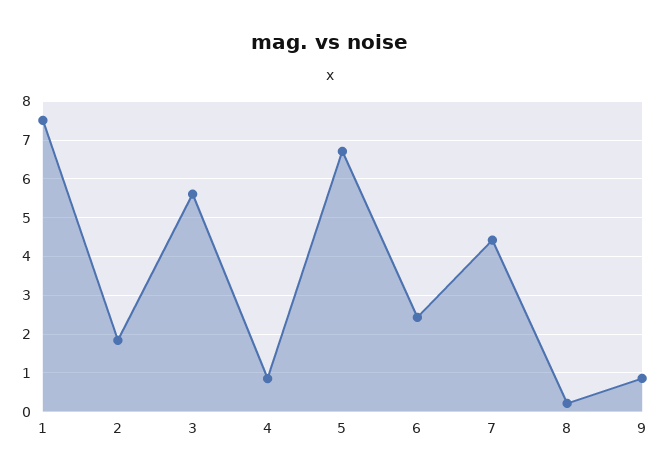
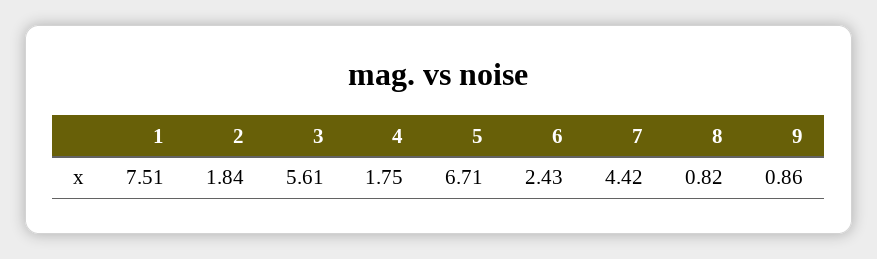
  {
    "1": 7.51,
    "2": 1.84,
    "3": 5.61,
-   "4": 0.8,
+   "4": 1.75,
    "5": 6.71,
    "6": 2.43,
    "7": 4.42,
-   "8": 0.2,
+   "8": 0.82,
    "9": 0.86
  }

